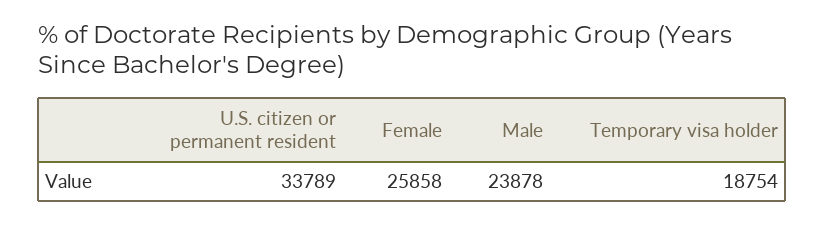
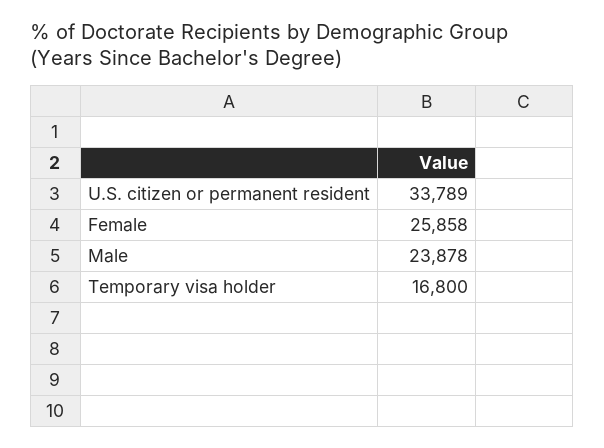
  {
    "U.S. citizen or permanent resident": 33789,
    "Female": 25858,
    "Male": 23878,
-   "Temporary visa holder": 18754
+   "Temporary visa holder": 16800
  }

